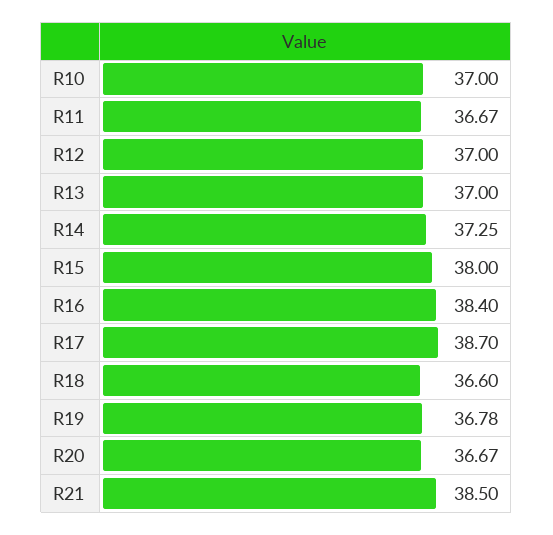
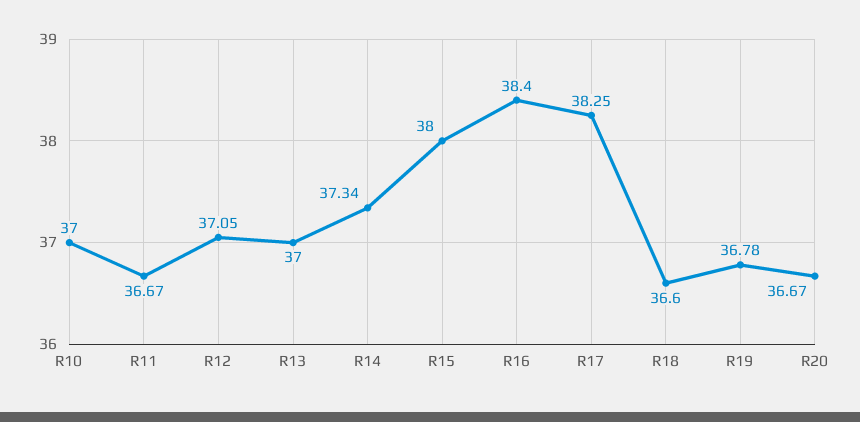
  {
    "R10": 37,
    "R11": 36.67,
-   "R12": 37,
+   "R12": 37.05,
    "R13": 37,
-   "R14": 37.25,
+   "R14": 37.34,
    "R15": 38,
    "R16": 38.4,
-   "R17": 38.7,
+   "R17": 38.25,
    "R18": 36.6,
    "R19": 36.78,
-   "R20": 36.67,
+   "R20": 36.67
-   "R21": 38.5
  }

